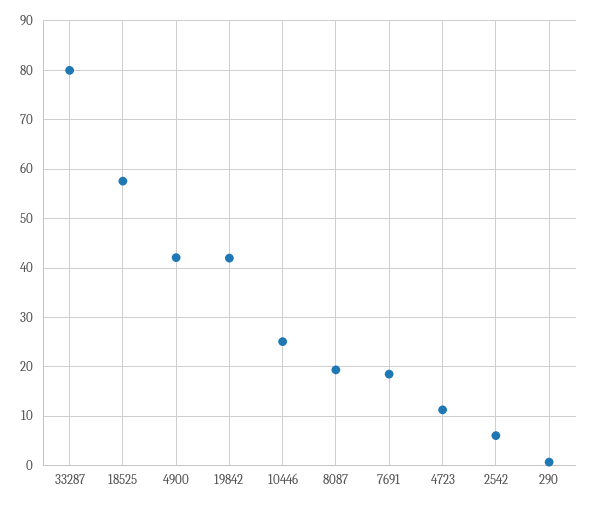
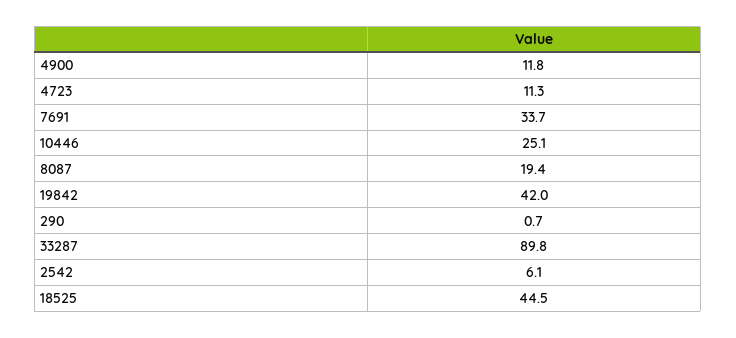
  {
-   "33287": 80,
+   "33287": 89.8,
-   "18525": 58,
+   "18525": 44.5,
-   "4900": 42,
+   "4900": 11.8,
    "19842": 42,
    "10446": 25.1,
    "8087": 19.4,
-   "7691": 18,
+   "7691": 33.7,
    "4723": 11.3,
    "2542": 6.1,
    "290": 0.7
  }

